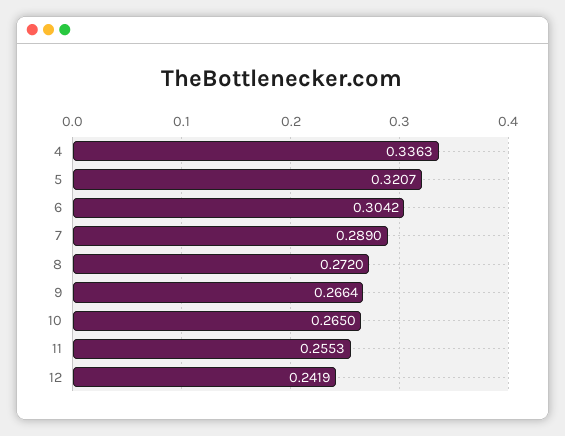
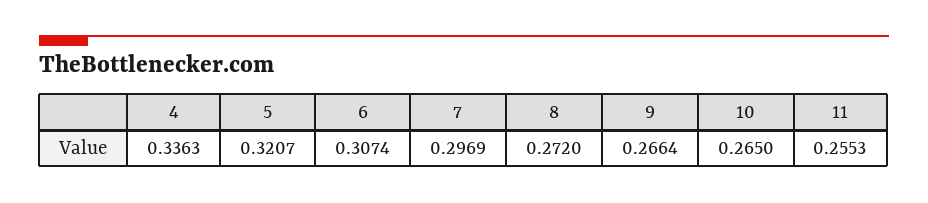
  {
    "4": 0.3363,
    "5": 0.3207,
-   "6": 0.3042,
+   "6": 0.3074,
-   "7": 0.289,
+   "7": 0.2969,
    "8": 0.272,
    "9": 0.2664,
    "10": 0.265,
-   "11": 0.2553,
+   "11": 0.2553
-   "12": 0.2419
  }

